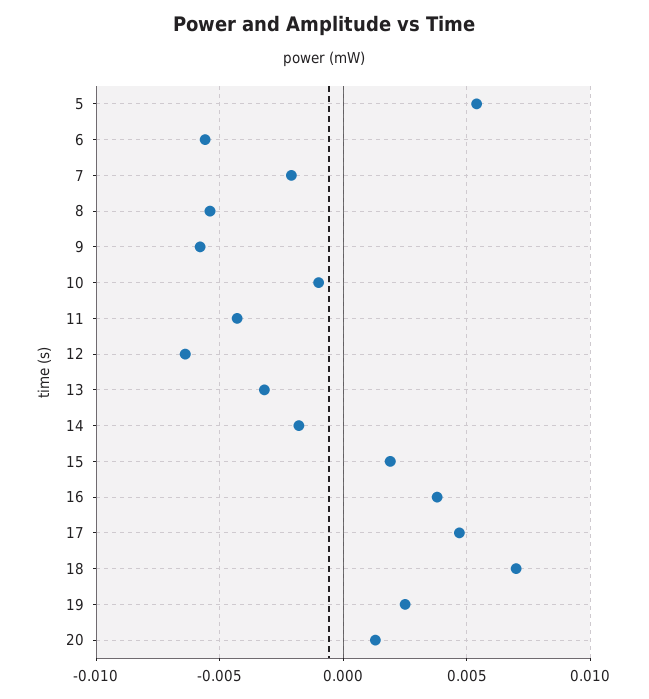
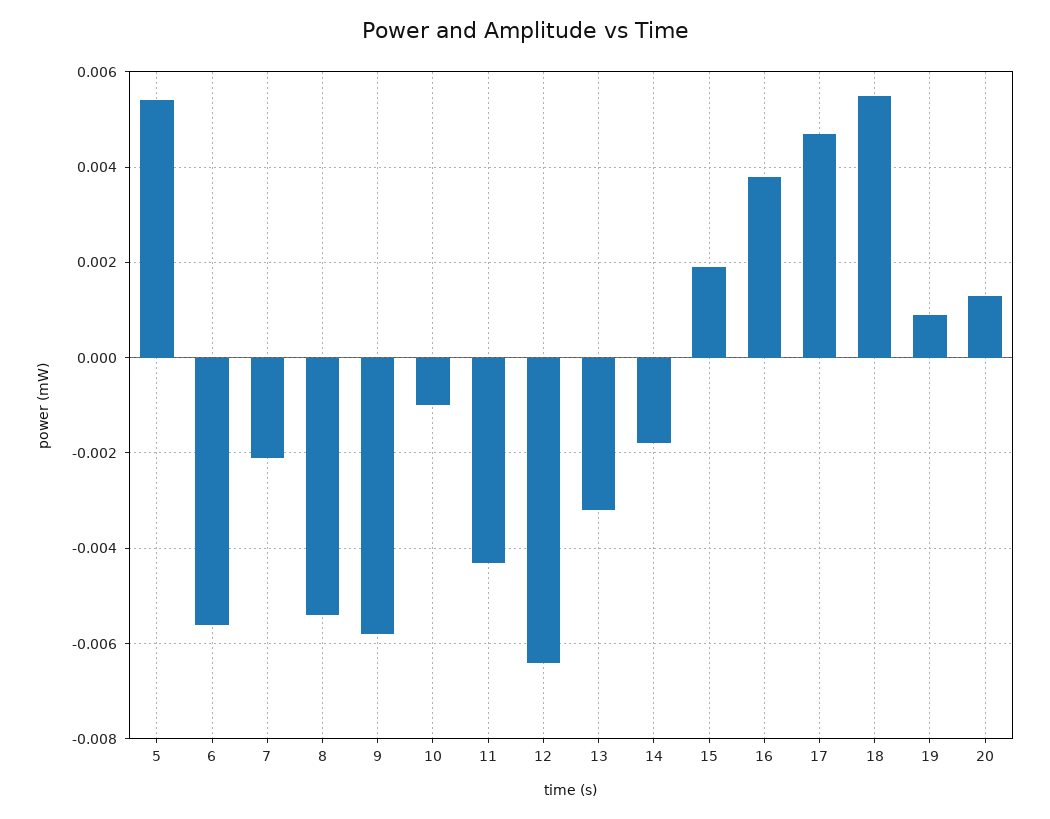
  {
    "5": 0.0055,
    "6": -0.0055,
    "7": -0.002,
    "8": -0.0055,
    "9": -0.006,
    "10": -0.001,
    "11": -0.0045,
    "12": -0.0065,
    "13": -0.003,
    "14": -0.002,
    "15": 0.002,
    "16": 0.004,
    "17": 0.0045,
-   "18": 0.007,
+   "18": 0.0055,
-   "19": 0.0025,
+   "19": 0.001,
    "20": 0.0015
  }

